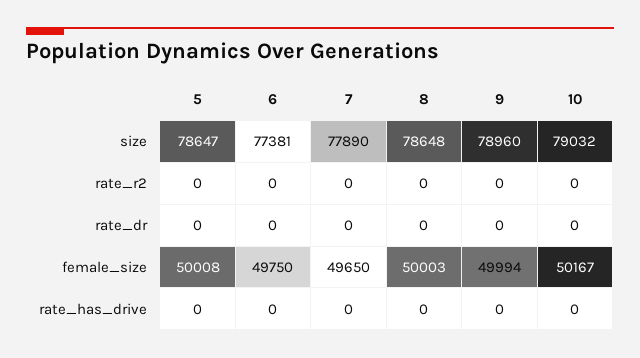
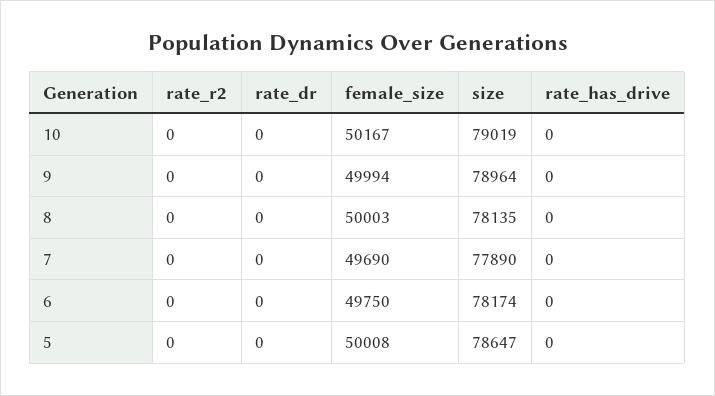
  {
    "5": {
      "size": 78647,
      "rate_r2": 0,
      "rate_dr": 0,
      "female_size": 50008,
      "rate_has_drive": 0
    },
    "6": {
-     "size": 77381,
+     "size": 78174,
      "rate_r2": 0,
      "rate_dr": 0,
      "female_size": 49750,
      "rate_has_drive": 0
    },
    "7": {
      "size": 77890,
      "rate_r2": 0,
      "rate_dr": 0,
-     "female_size": 49650,
+     "female_size": 49690,
      "rate_has_drive": 0
    },
    "8": {
-     "size": 78648,
+     "size": 78135,
      "rate_r2": 0,
      "rate_dr": 0,
      "female_size": 50003,
      "rate_has_drive": 0
    },
    "9": {
-     "size": 78960,
+     "size": 78964,
      "rate_r2": 0,
      "rate_dr": 0,
      "female_size": 49994,
      "rate_has_drive": 0
    },
    "10": {
-     "size": 79032,
+     "size": 79019,
      "rate_r2": 0,
      "rate_dr": 0,
      "female_size": 50167,
      "rate_has_drive": 0
    }
  }

